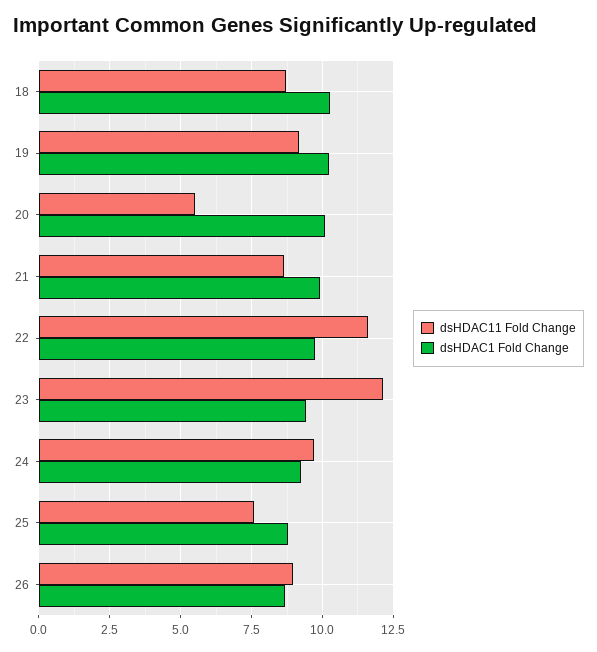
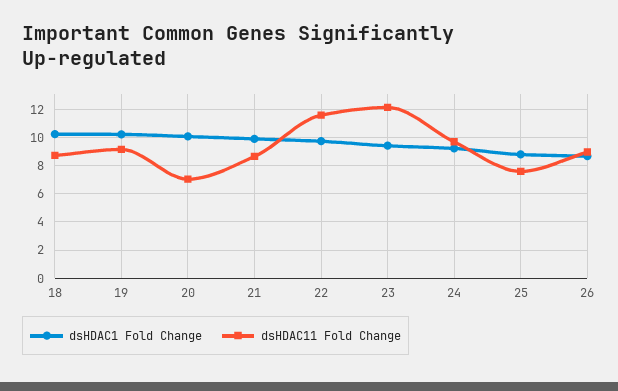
  {
    "dsHDAC11 Fold Change": {
      "18": 8.75,
      "19": 9.25,
-     "20": 5.5,
+     "20": 7,
      "21": 8.75,
      "22": 11.5,
      "23": 12.25,
      "24": 9.75,
      "25": 7.5,
      "26": 9
    },
    "dsHDAC1 Fold Change": {
      "18": 10.25,
      "19": 10.25,
      "20": 10,
      "21": 10,
      "22": 9.75,
      "23": 9.5,
      "24": 9.25,
      "25": 8.75,
      "26": 8.75
    }
  }

